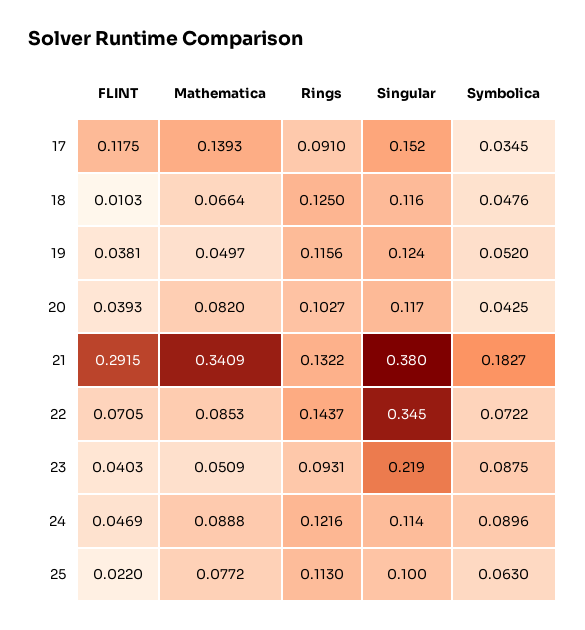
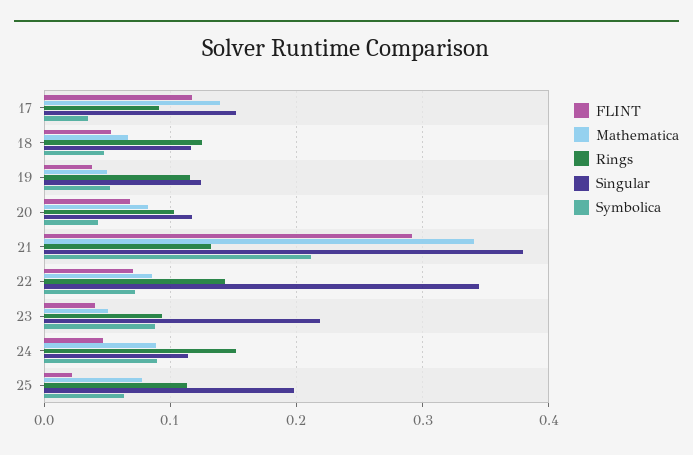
  {
    "FLINT": {
      "17": 0.1175,
-     "18": 0.0103,
+     "18": 0.05,
      "19": 0.0381,
-     "20": 0.0393,
+     "20": 0.07,
      "21": 0.2915,
      "22": 0.0705,
      "23": 0.0403,
      "24": 0.0469,
      "25": 0.022
    },
    "Mathematica": {
      "17": 0.1393,
      "18": 0.0664,
      "19": 0.0497,
      "20": 0.082,
      "21": 0.3409,
      "22": 0.0853,
      "23": 0.0509,
      "24": 0.0888,
      "25": 0.0772
    },
    "Rings": {
      "17": 0.091,
      "18": 0.125,
      "19": 0.1156,
      "20": 0.1027,
      "21": 0.1322,
      "22": 0.1437,
      "23": 0.0931,
-     "24": 0.1216,
+     "24": 0.15,
      "25": 0.113
    },
    "Singular": {
      "17": 0.152,
      "18": 0.116,
      "19": 0.124,
      "20": 0.117,
      "21": 0.38,
      "22": 0.345,
      "23": 0.219,
      "24": 0.114,
-     "25": 0.1
+     "25": 0.2
    },
    "Symbolica": {
      "17": 0.0345,
      "18": 0.0476,
      "19": 0.052,
      "20": 0.0425,
-     "21": 0.1827,
+     "21": 0.21,
      "22": 0.0722,
      "23": 0.0875,
      "24": 0.0896,
      "25": 0.063
    }
  }

